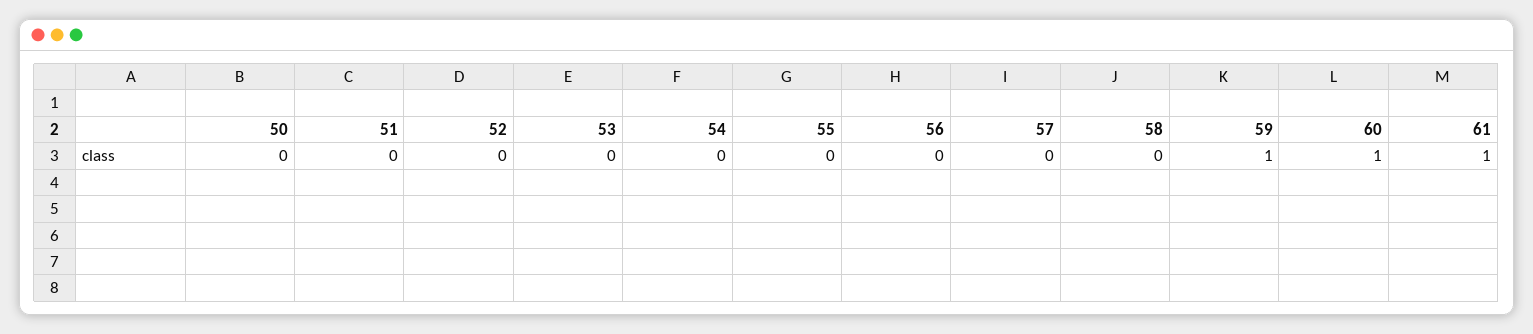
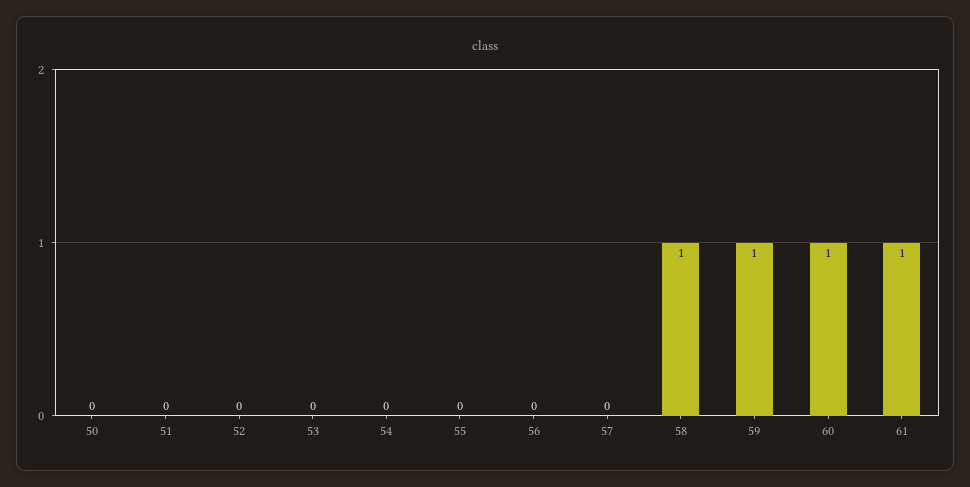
  {
    "50": 0,
    "51": 0,
    "52": 0,
    "53": 0,
    "54": 0,
    "55": 0,
    "56": 0,
    "57": 0,
-   "58": 0,
+   "58": 1,
    "59": 1,
    "60": 1,
    "61": 1
  }

